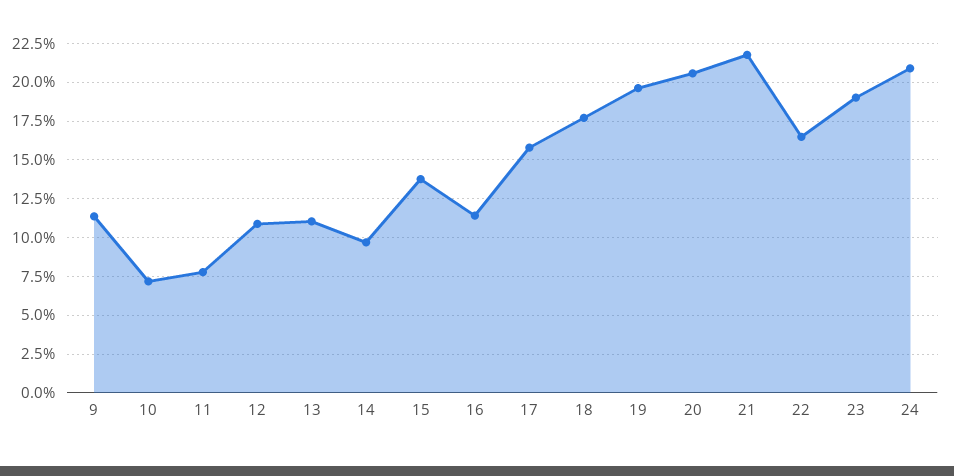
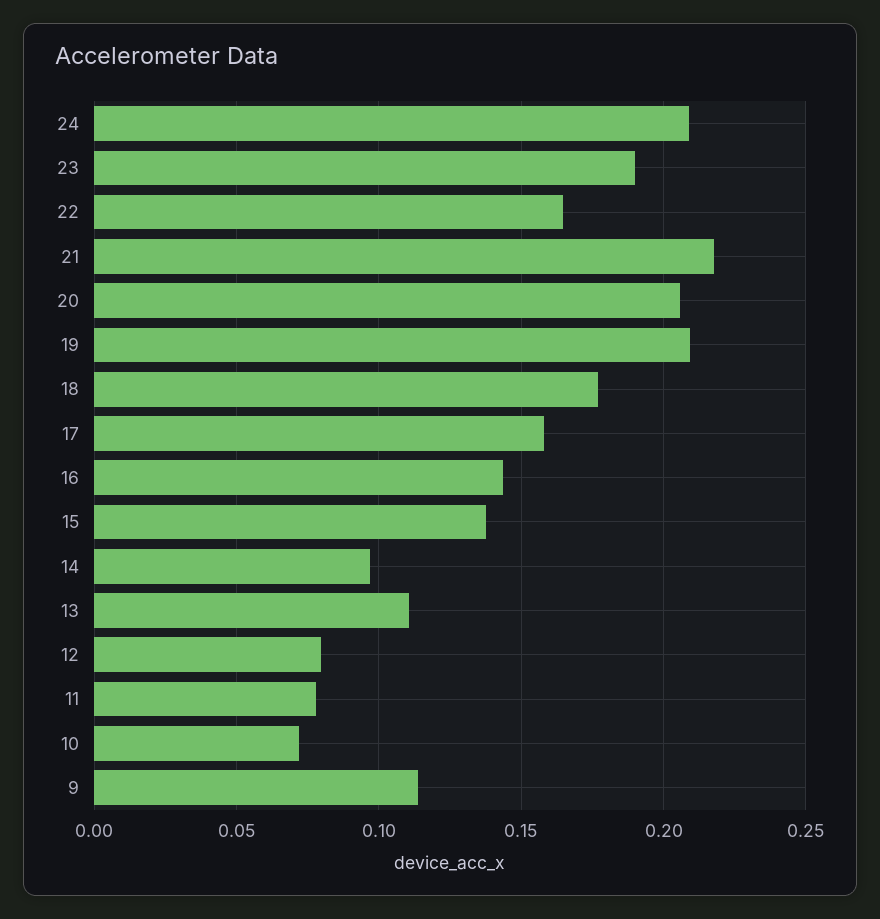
  {
    "9": 0.115,
    "10": 0.07,
    "11": 0.08,
-   "12": 0.11,
+   "12": 0.08,
    "13": 0.11,
    "14": 0.095,
    "15": 0.14,
-   "16": 0.115,
+   "16": 0.145,
    "17": 0.16,
    "18": 0.175,
-   "19": 0.195,
+   "19": 0.21,
    "20": 0.205,
    "21": 0.22,
    "22": 0.165,
    "23": 0.19,
    "24": 0.21
  }

